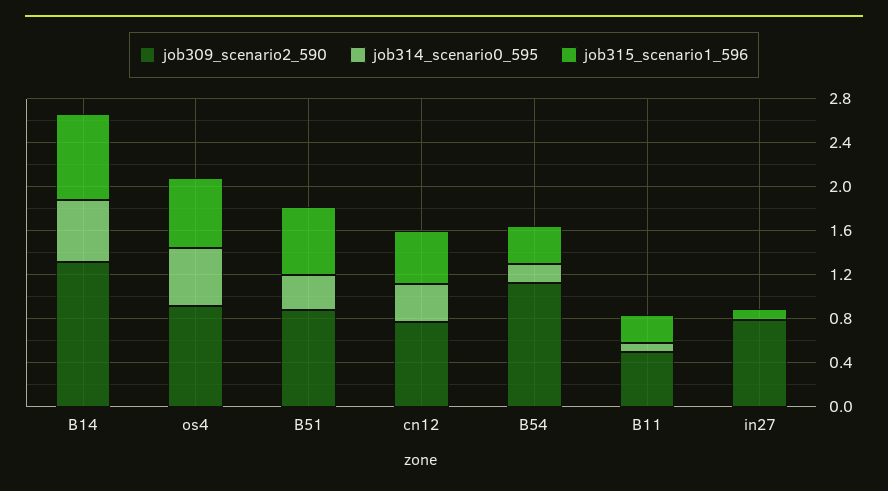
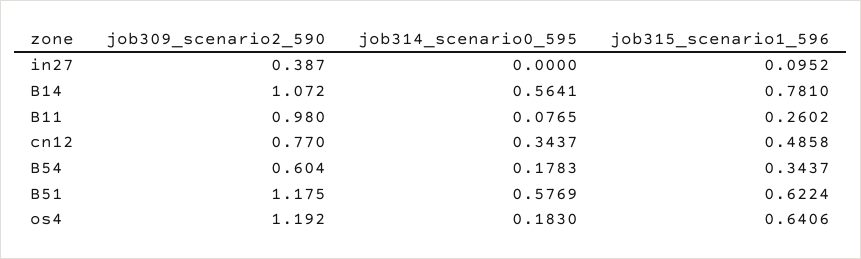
  {
    "job309_scenario2_590": {
-     "B14": 1.3,
+     "B14": 1.072,
-     "os4": 0.9,
+     "os4": 1.192,
-     "B51": 0.9,
+     "B51": 1.175,
      "cn12": 0.77,
-     "B54": 1.1,
+     "B54": 0.604,
-     "B11": 0.5,
+     "B11": 0.98,
-     "in27": 0.8
+     "in27": 0.387
    },
    "job314_scenario0_595": {
      "B14": 0.5641,
-     "os4": 0.5,
+     "os4": 0.183,
-     "B51": 0.3,
+     "B51": 0.5769,
      "cn12": 0.3437,
      "B54": 0.1783,
      "B11": 0.0765,
      "in27": 0
    },
    "job315_scenario1_596": {
      "B14": 0.781,
      "os4": 0.6406,
      "B51": 0.6224,
      "cn12": 0.4858,
      "B54": 0.3437,
      "B11": 0.2602,
      "in27": 0.0952
    }
  }

